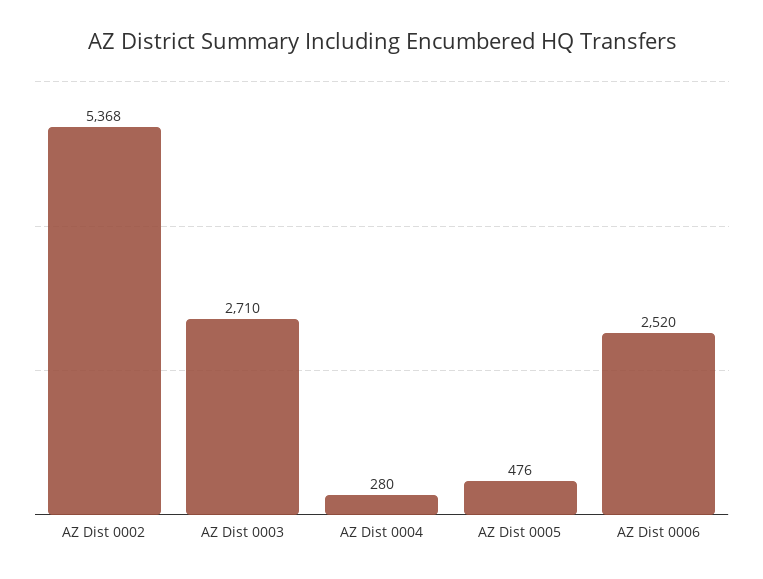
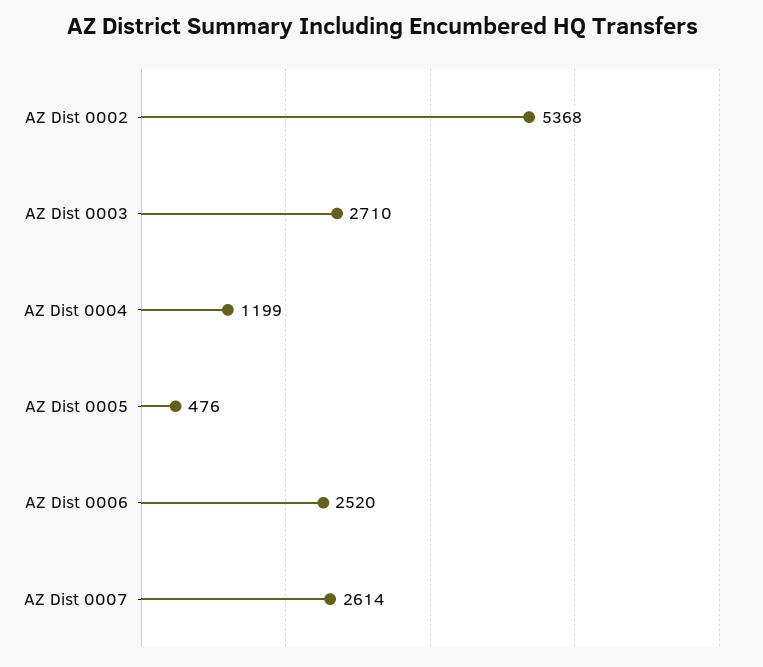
  {
    "AZ Dist 0002": 5368,
    "AZ Dist 0003": 2710,
-   "AZ Dist 0004": 280,
+   "AZ Dist 0004": 1199,
    "AZ Dist 0005": 476,
-   "AZ Dist 0006": 2520
+   "AZ Dist 0006": 2520,
+   "AZ Dist 0007": 2614
  }

